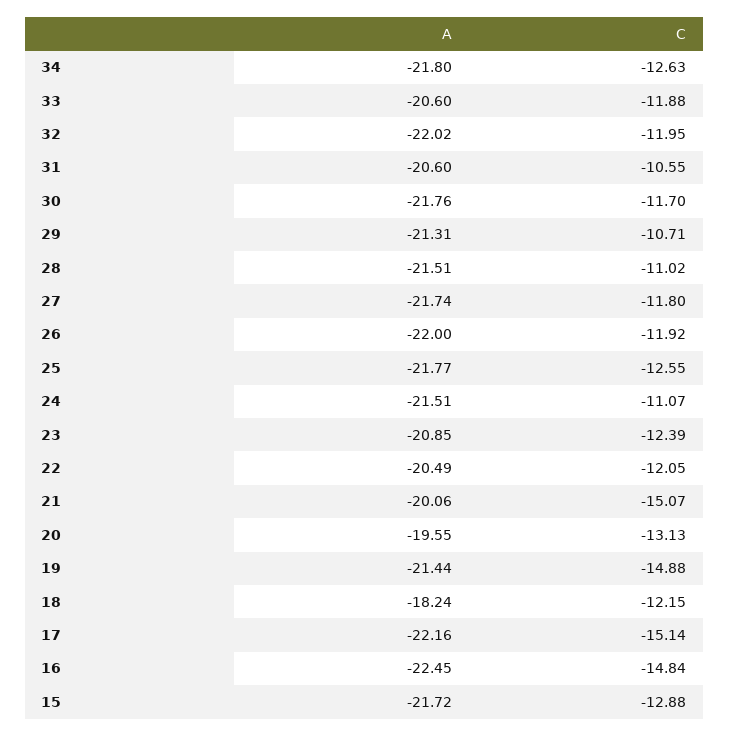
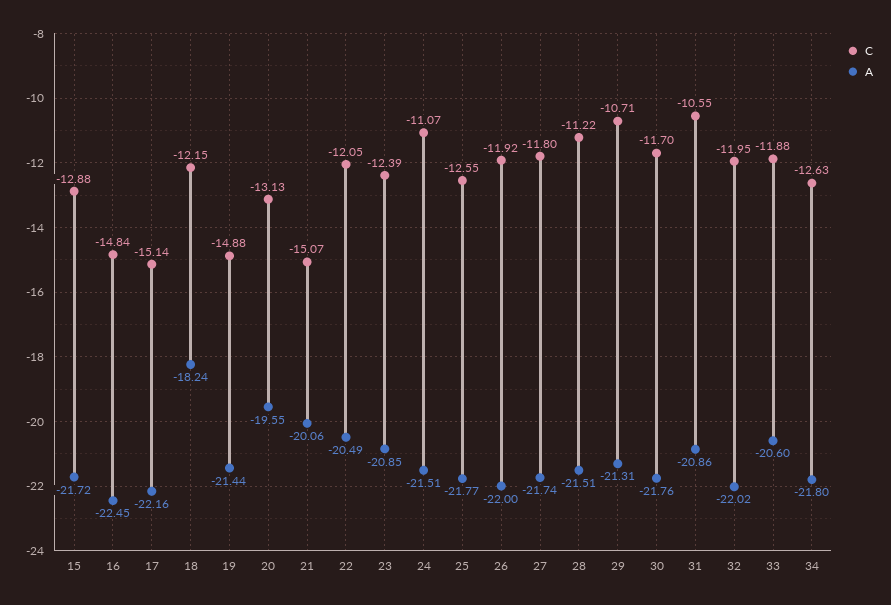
  {
    "A": {
      "34": -21.8,
      "33": -20.6,
      "32": -22.02,
-     "31": -20.6,
+     "31": -20.86,
      "30": -21.76,
      "29": -21.31,
      "28": -21.51,
      "27": -21.74,
      "26": -22,
      "25": -21.77,
      "24": -21.51,
      "23": -20.85,
      "22": -20.49,
      "21": -20.06,
      "20": -19.55,
      "19": -21.44,
      "18": -18.24,
      "17": -22.16,
      "16": -22.45,
      "15": -21.72
    },
    "C": {
      "34": -12.63,
      "33": -11.88,
      "32": -11.95,
      "31": -10.55,
      "30": -11.7,
      "29": -10.71,
-     "28": -11.02,
+     "28": -11.22,
      "27": -11.8,
      "26": -11.92,
      "25": -12.55,
      "24": -11.07,
      "23": -12.39,
      "22": -12.05,
      "21": -15.07,
      "20": -13.13,
      "19": -14.88,
      "18": -12.15,
      "17": -15.14,
      "16": -14.84,
      "15": -12.88
    }
  }

